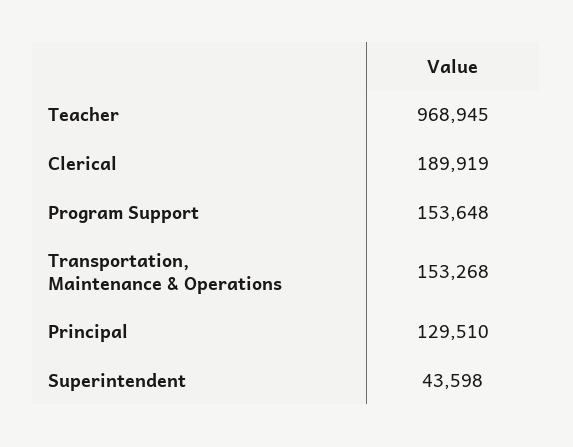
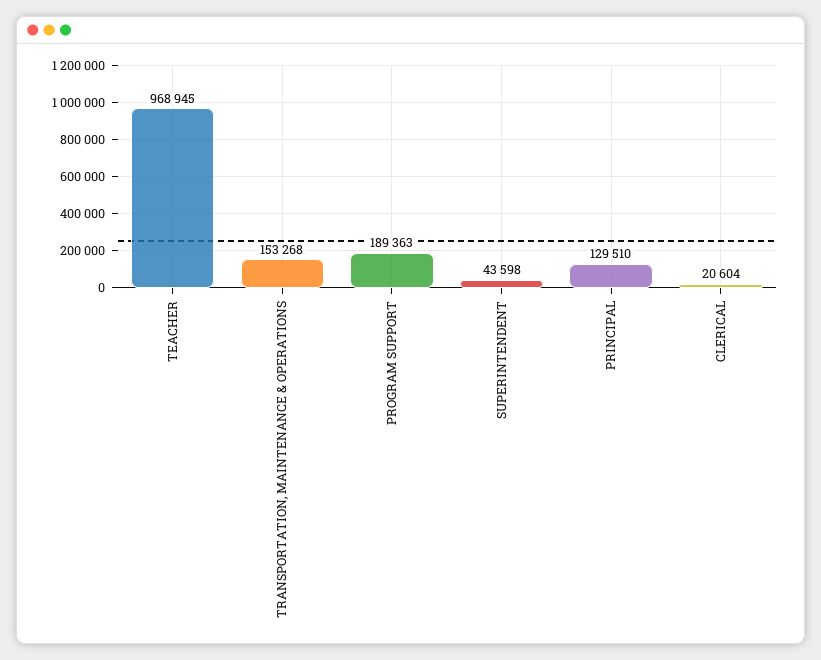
  {
    "Teacher": 968945,
-   "Clerical": 189919,
+   "Clerical": 20604,
-   "Program Support": 153648,
+   "Program Support": 189363,
    "Transportation, Maintenance & Operations": 153268,
    "Principal": 129510,
    "Superintendent": 43598
  }

